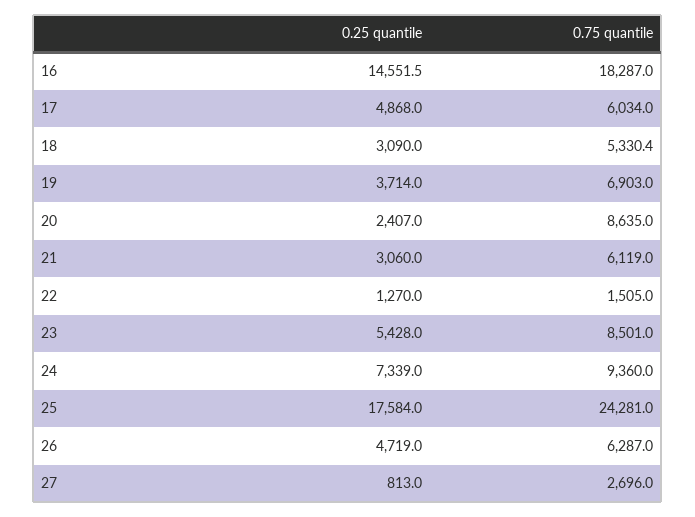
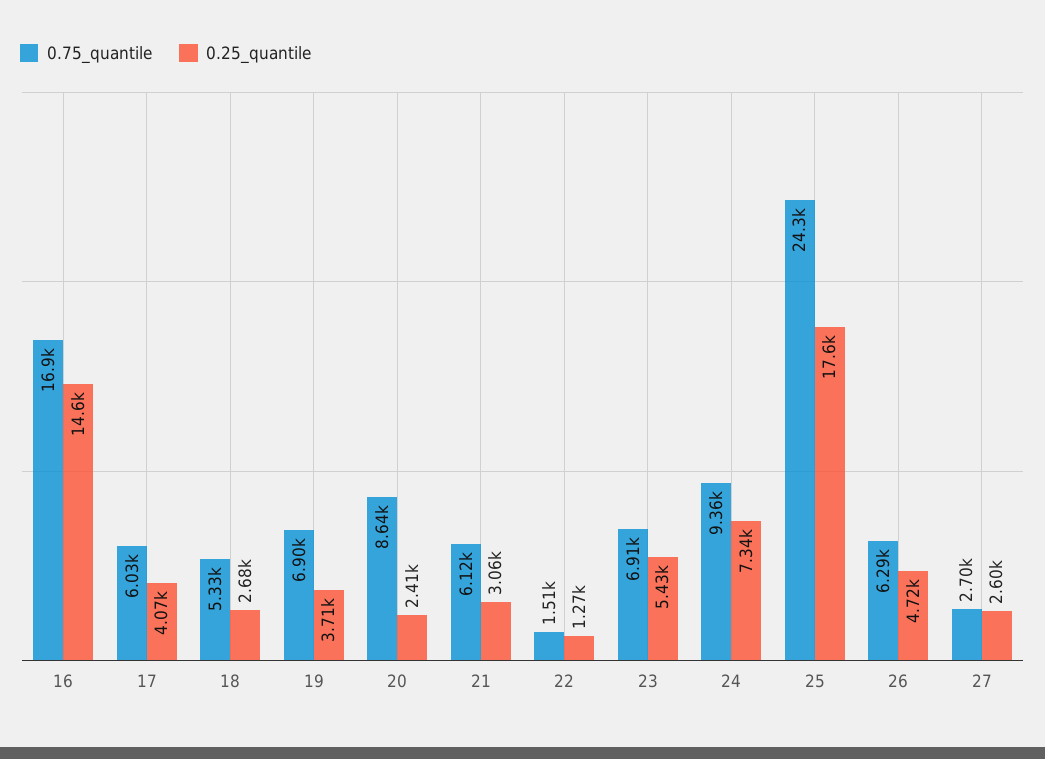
  {
    "0.25 quantile": {
      "16": 14551.5,
-     "17": 4868,
+     "17": 4070,
-     "18": 3090,
+     "18": 2680,
      "19": 3714,
      "20": 2407,
      "21": 3060,
      "22": 1270,
      "23": 5428,
      "24": 7339,
      "25": 17584,
      "26": 4719,
-     "27": 813
+     "27": 2600
    },
    "0.75 quantile": {
-     "16": 18287,
+     "16": 16900,
      "17": 6034,
      "18": 5330.4,
      "19": 6903,
      "20": 8635,
      "21": 6119,
      "22": 1505,
-     "23": 8501,
+     "23": 6910,
      "24": 9360,
      "25": 24281,
      "26": 6287,
      "27": 2696
    }
  }

